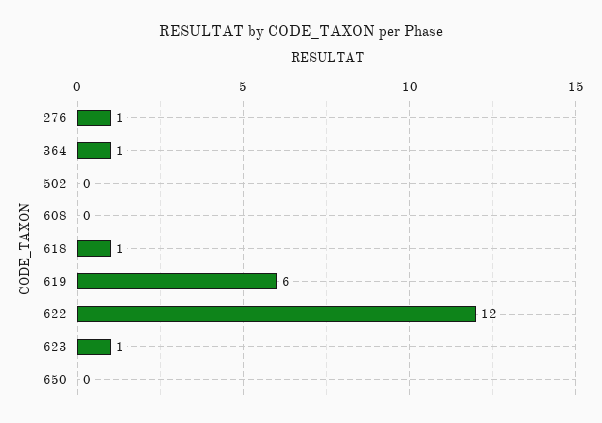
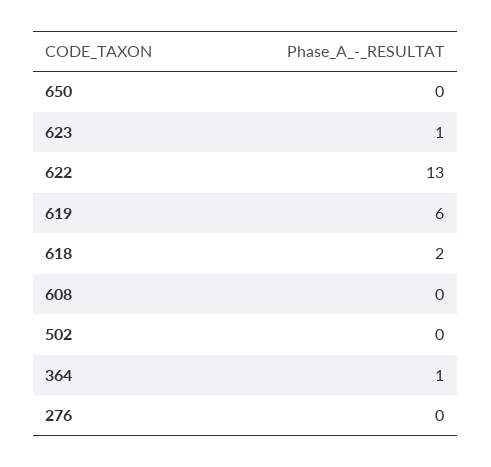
  {
-   "276": 1,
+   "276": 0,
    "364": 1,
    "502": 0,
    "608": 0,
-   "618": 1,
+   "618": 2,
    "619": 6,
-   "622": 12,
+   "622": 13,
    "623": 1,
    "650": 0
  }

